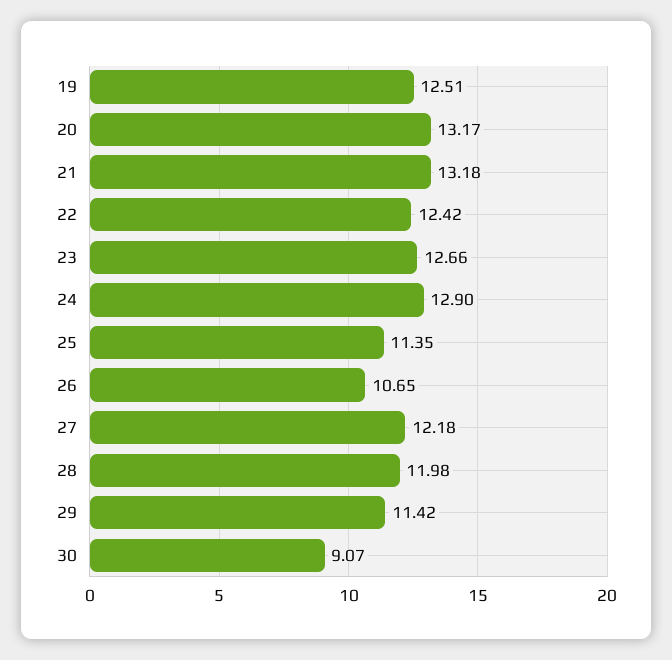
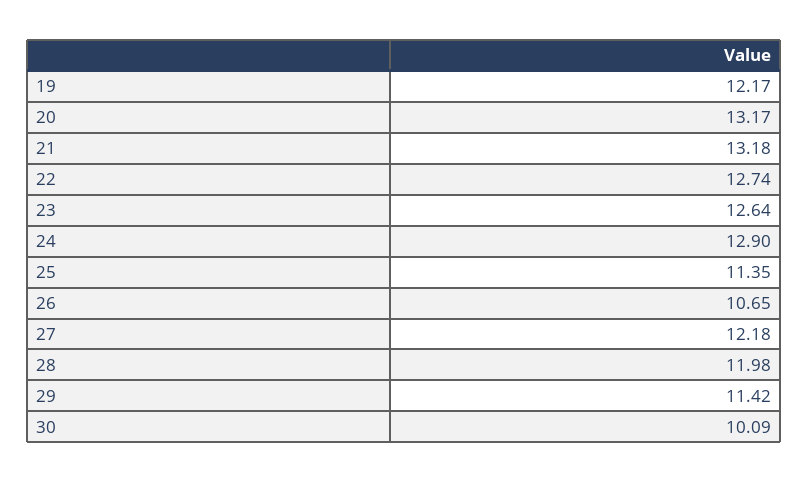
  {
-   "19": 12.51,
+   "19": 12.17,
    "20": 13.17,
    "21": 13.18,
-   "22": 12.42,
+   "22": 12.74,
-   "23": 12.66,
+   "23": 12.64,
    "24": 12.9,
    "25": 11.35,
    "26": 10.65,
    "27": 12.18,
    "28": 11.98,
    "29": 11.42,
-   "30": 9.07
+   "30": 10.09
  }

